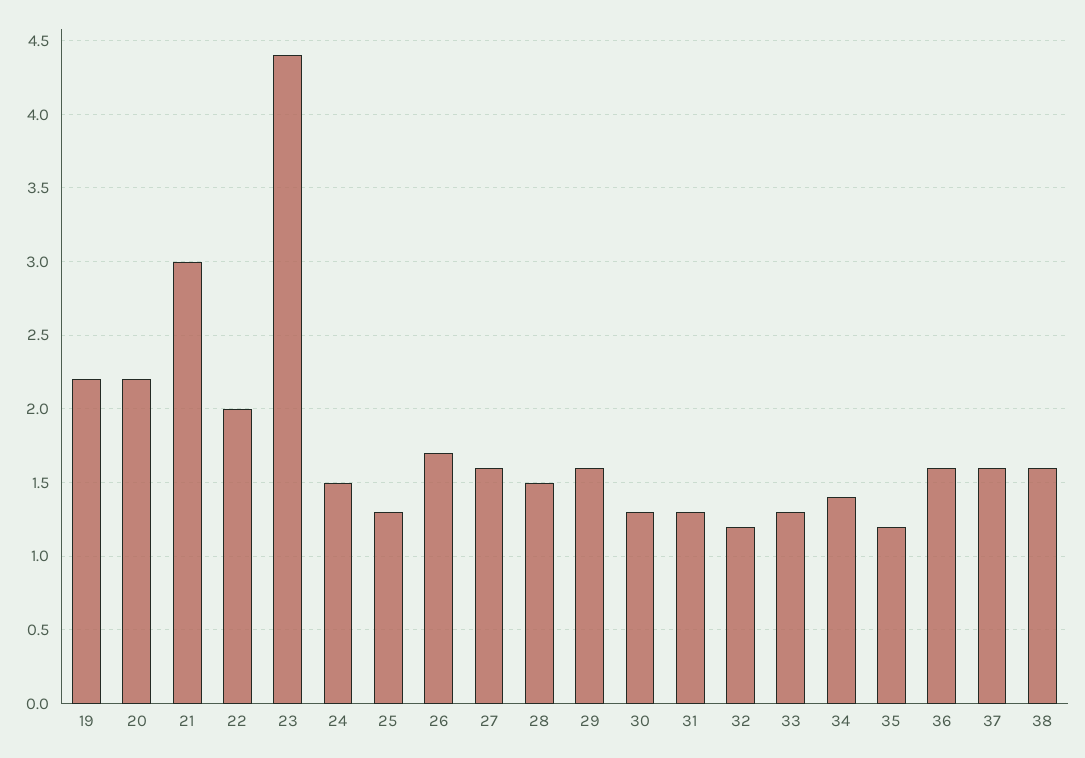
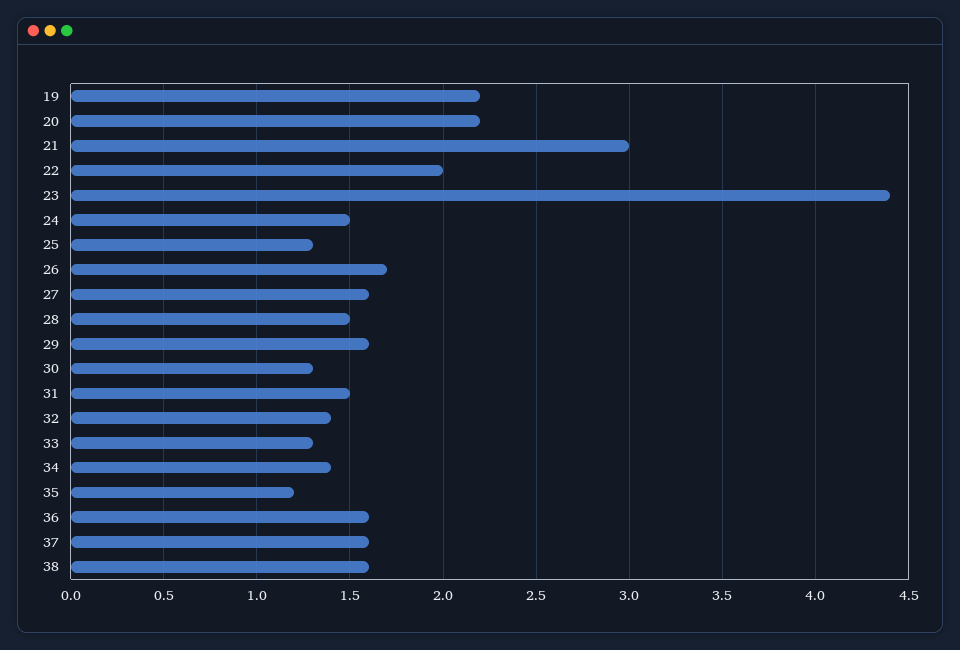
  {
    "19": 2.2,
    "20": 2.2,
    "21": 3,
    "22": 2,
    "23": 4.4,
    "24": 1.5,
    "25": 1.3,
    "26": 1.7,
    "27": 1.6,
    "28": 1.5,
    "29": 1.6,
    "30": 1.3,
-   "31": 1.3,
+   "31": 1.5,
-   "32": 1.2,
+   "32": 1.4,
    "33": 1.3,
    "34": 1.4,
    "35": 1.2,
    "36": 1.6,
    "37": 1.6,
    "38": 1.6
  }

